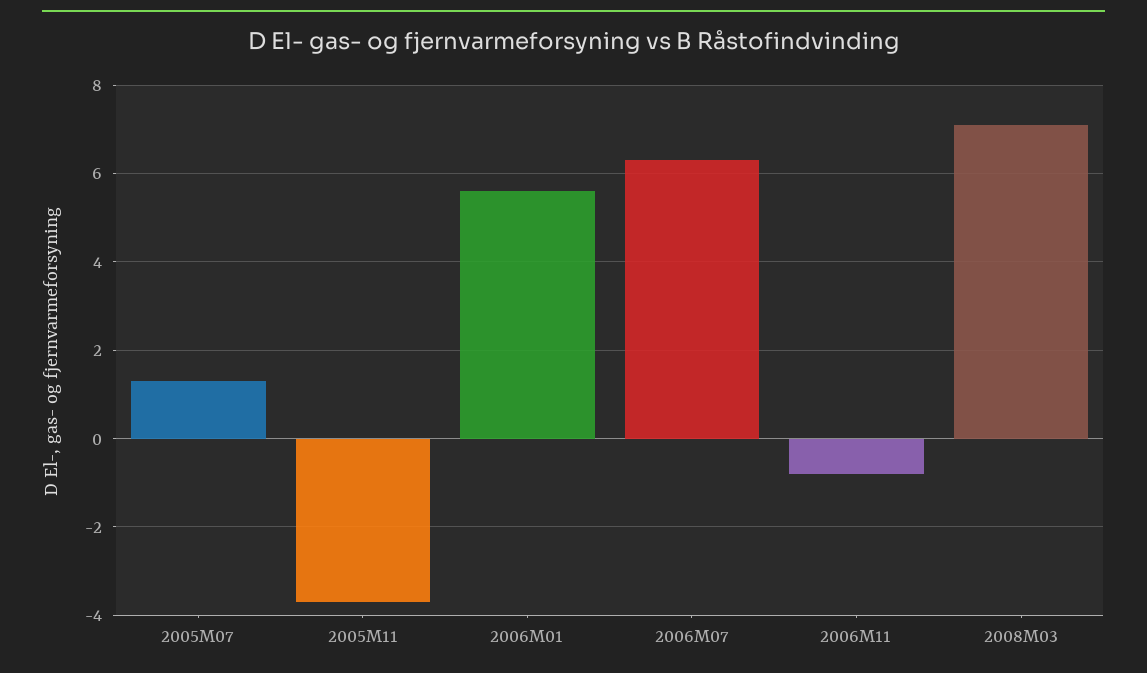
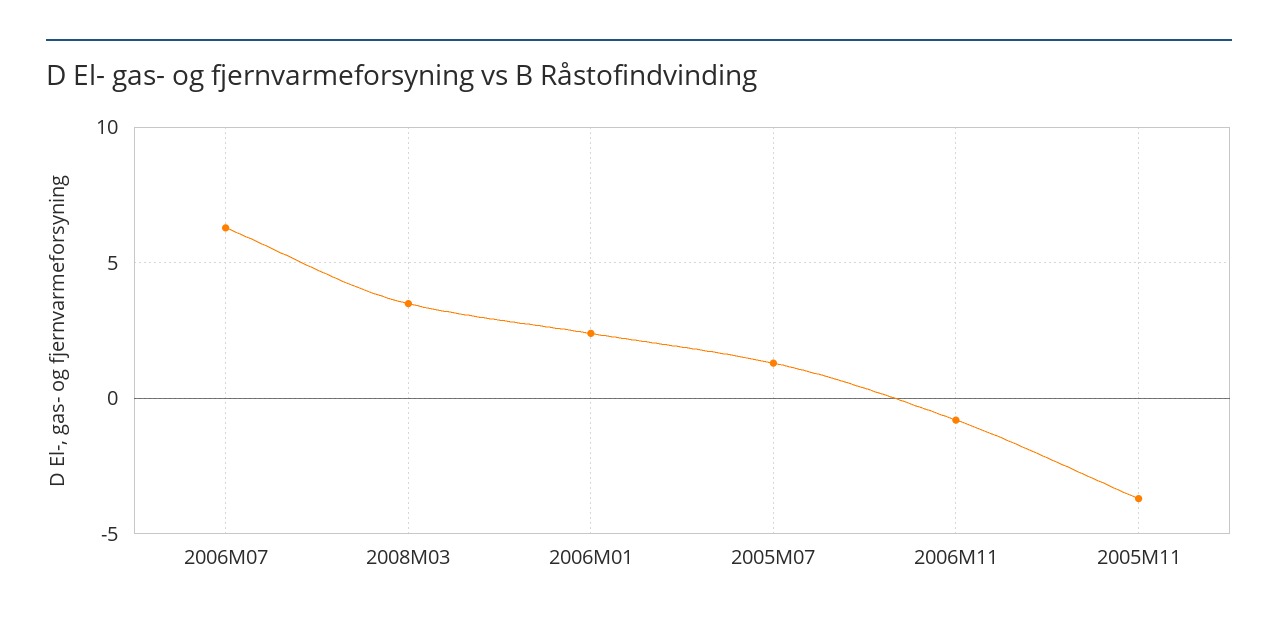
  {
    "2005M07": 1.5,
    "2005M11": -3.5,
-   "2006M01": 5.5,
+   "2006M01": 2.5,
    "2006M07": 6.5,
    "2006M11": -1,
-   "2008M03": 7
+   "2008M03": 3.5
  }

